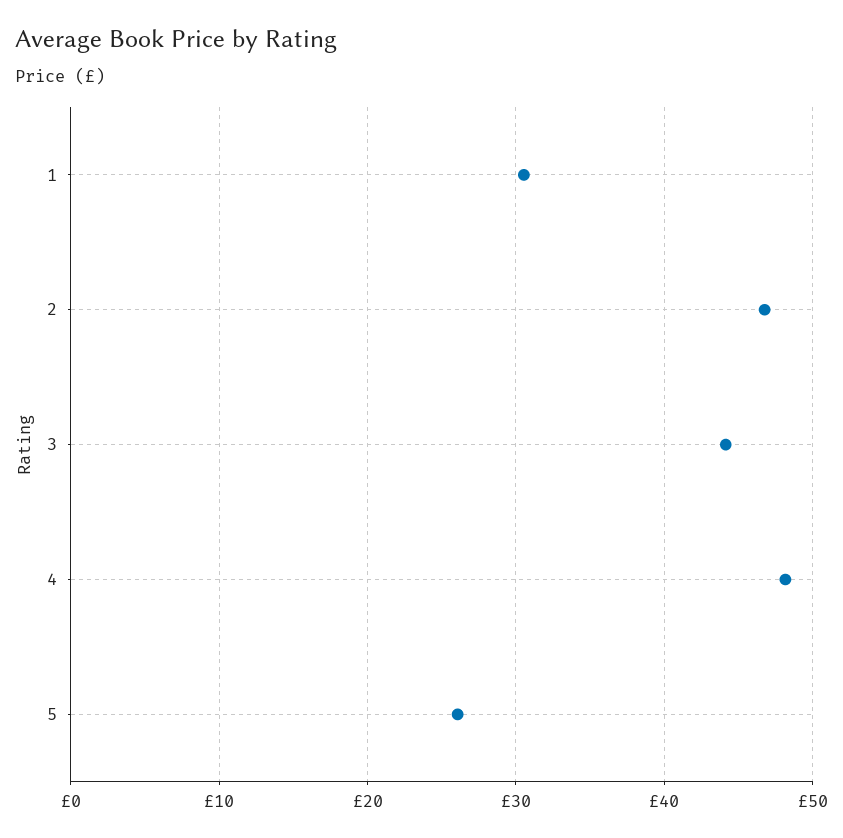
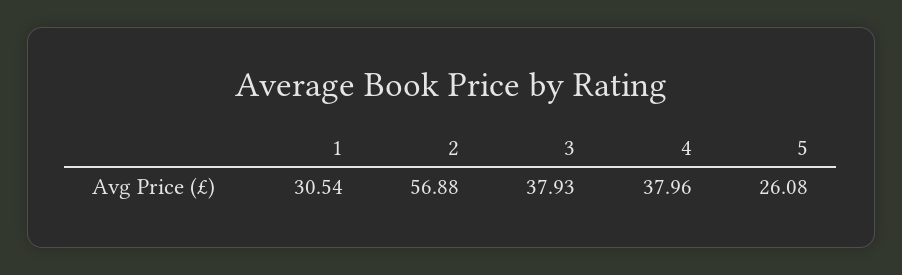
  {
    "1": 30.54,
-   "2": 47,
+   "2": 56.88,
-   "3": 44,
+   "3": 37.93,
-   "4": 48,
+   "4": 37.96,
    "5": 26.08
  }

